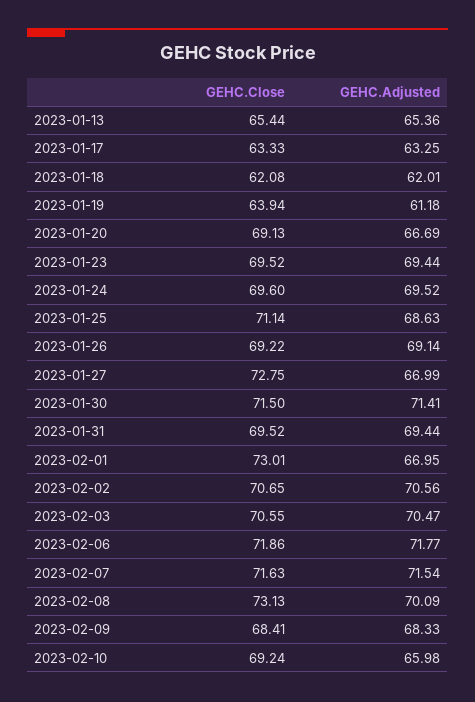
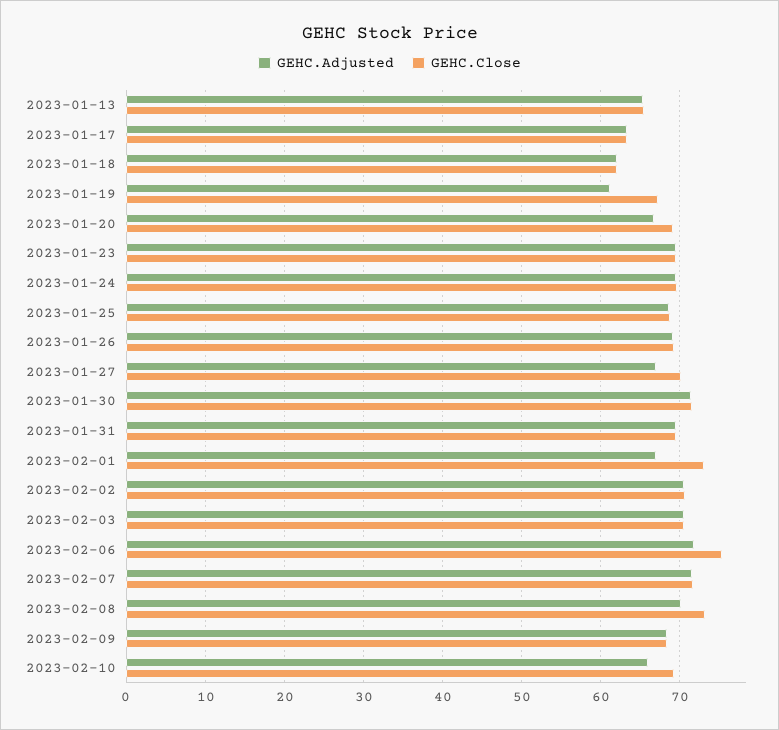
  {
    "GEHC.Close": {
      "2023-01-13": 65.44,
      "2023-01-17": 63.33,
      "2023-01-18": 62.08,
-     "2023-01-19": 63.94,
+     "2023-01-19": 67,
      "2023-01-20": 69.13,
      "2023-01-23": 69.52,
      "2023-01-24": 69.6,
-     "2023-01-25": 71.14,
+     "2023-01-25": 69,
      "2023-01-26": 69.22,
-     "2023-01-27": 72.75,
+     "2023-01-27": 70,
      "2023-01-30": 71.5,
      "2023-01-31": 69.52,
      "2023-02-01": 73.01,
      "2023-02-02": 70.65,
      "2023-02-03": 70.55,
-     "2023-02-06": 71.86,
+     "2023-02-06": 75,
      "2023-02-07": 71.63,
      "2023-02-08": 73.13,
      "2023-02-09": 68.41,
      "2023-02-10": 69.24
    },
    "GEHC.Adjusted": {
      "2023-01-13": 65.36,
      "2023-01-17": 63.25,
      "2023-01-18": 62.01,
      "2023-01-19": 61.18,
      "2023-01-20": 66.69,
      "2023-01-23": 69.44,
      "2023-01-24": 69.52,
      "2023-01-25": 68.63,
      "2023-01-26": 69.14,
      "2023-01-27": 66.99,
      "2023-01-30": 71.41,
      "2023-01-31": 69.44,
      "2023-02-01": 66.95,
      "2023-02-02": 70.56,
      "2023-02-03": 70.47,
      "2023-02-06": 71.77,
      "2023-02-07": 71.54,
      "2023-02-08": 70.09,
      "2023-02-09": 68.33,
      "2023-02-10": 65.98
    }
  }

